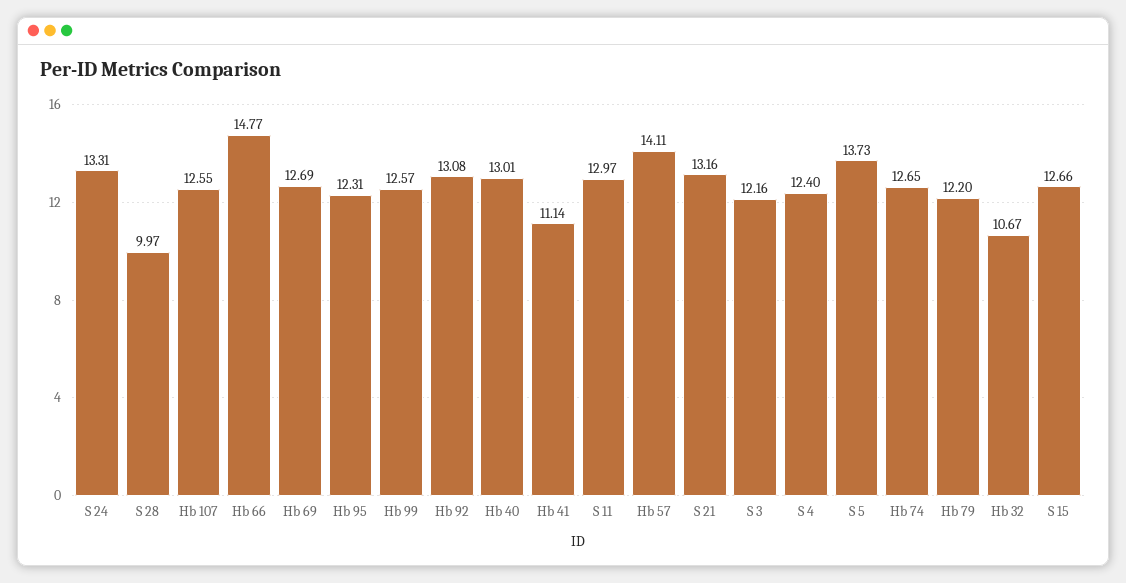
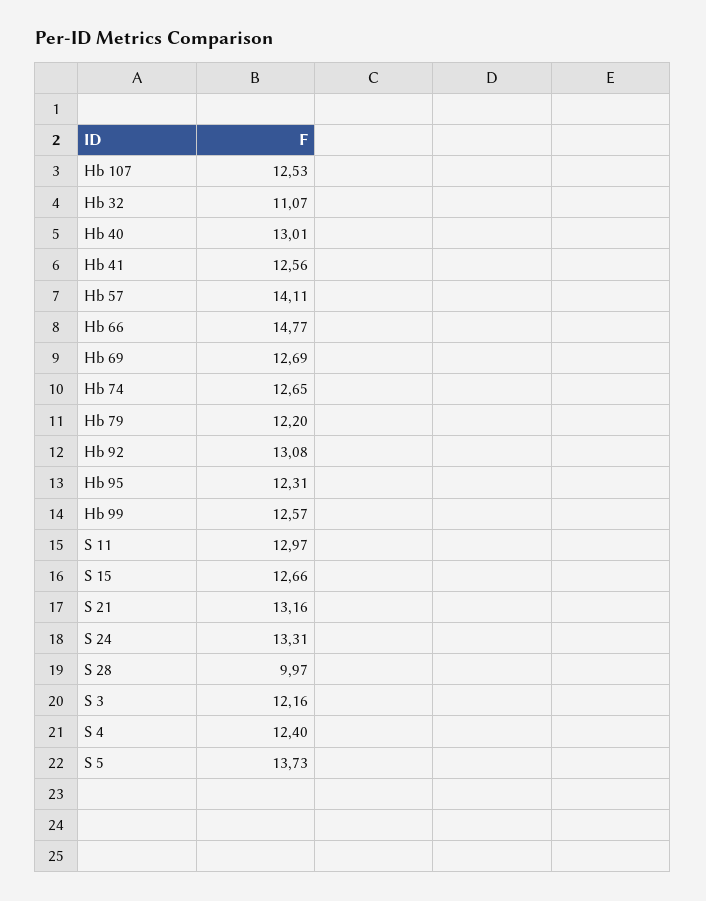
  {
    "S 24": 13.31,
    "S 28": 9.97,
-   "Hb 107": 12.55,
+   "Hb 107": 12.53,
    "Hb 66": 14.77,
    "Hb 69": 12.69,
    "Hb 95": 12.31,
    "Hb 99": 12.57,
    "Hb 92": 13.08,
    "Hb 40": 13.01,
-   "Hb 41": 11.14,
+   "Hb 41": 12.56,
    "S 11": 12.97,
    "Hb 57": 14.11,
    "S 21": 13.16,
    "S 3": 12.16,
    "S 4": 12.4,
    "S 5": 13.73,
    "Hb 74": 12.65,
    "Hb 79": 12.2,
-   "Hb 32": 10.67,
+   "Hb 32": 11.07,
    "S 15": 12.66
  }

